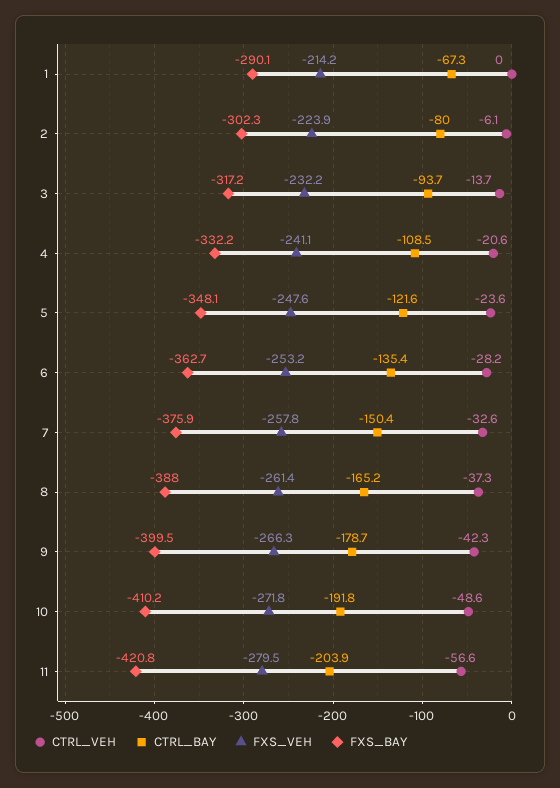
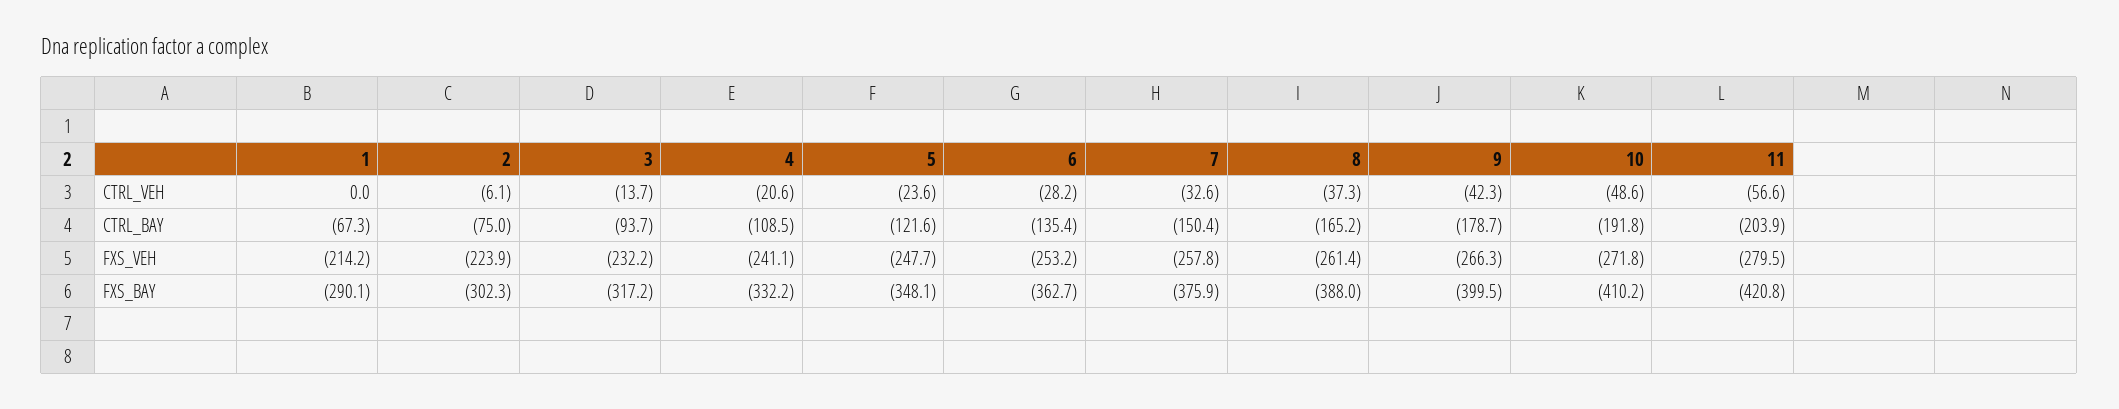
  {
    "CTRL_VEH": {
      "1": 0,
      "2": -6.1,
      "3": -13.7,
      "4": -20.6,
      "5": -23.6,
      "6": -28.2,
      "7": -32.6,
      "8": -37.3,
      "9": -42.3,
      "10": -48.6,
      "11": -56.6
    },
    "CTRL_BAY": {
      "1": -67.3,
-     "2": -80,
+     "2": -75,
      "3": -93.7,
      "4": -108.5,
      "5": -121.6,
      "6": -135.4,
      "7": -150.4,
      "8": -165.2,
      "9": -178.7,
      "10": -191.8,
      "11": -203.9
    },
    "FXS_VEH": {
      "1": -214.2,
      "2": -223.9,
      "3": -232.2,
      "4": -241.1,
-     "5": -247.6,
+     "5": -247.7,
      "6": -253.2,
      "7": -257.8,
      "8": -261.4,
      "9": -266.3,
      "10": -271.8,
      "11": -279.5
    },
    "FXS_BAY": {
      "1": -290.1,
      "2": -302.3,
      "3": -317.2,
      "4": -332.2,
      "5": -348.1,
      "6": -362.7,
      "7": -375.9,
      "8": -388,
      "9": -399.5,
      "10": -410.2,
      "11": -420.8
    }
  }

